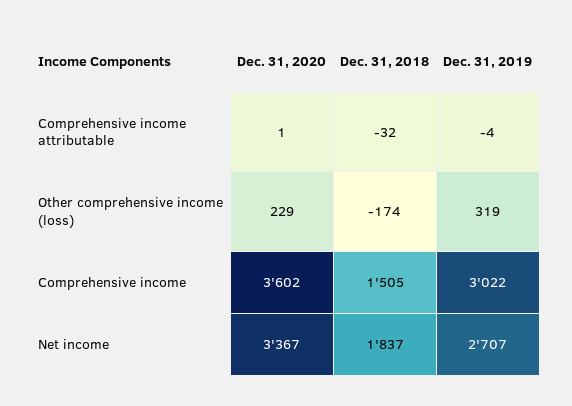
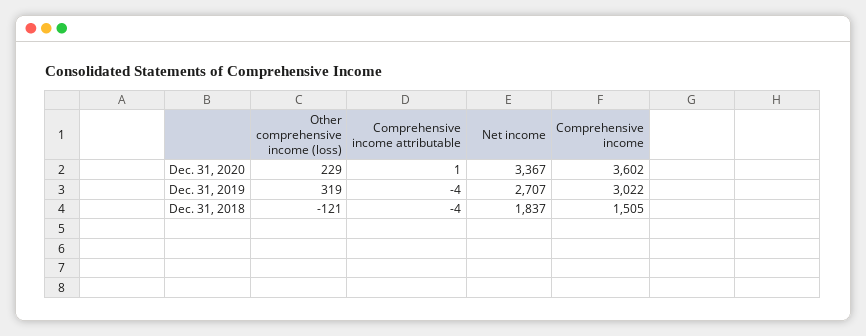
  {
    "Dec. 31, 2020": {
      "Comprehensive income attributable": 1,
      "Other comprehensive income (loss)": 229,
      "Comprehensive income": 3602,
      "Net income": 3367
    },
    "Dec. 31, 2018": {
-     "Comprehensive income attributable": -32,
+     "Comprehensive income attributable": -4,
-     "Other comprehensive income (loss)": -174,
+     "Other comprehensive income (loss)": -121,
      "Comprehensive income": 1505,
      "Net income": 1837
    },
    "Dec. 31, 2019": {
      "Comprehensive income attributable": -4,
      "Other comprehensive income (loss)": 319,
      "Comprehensive income": 3022,
      "Net income": 2707
    }
  }

